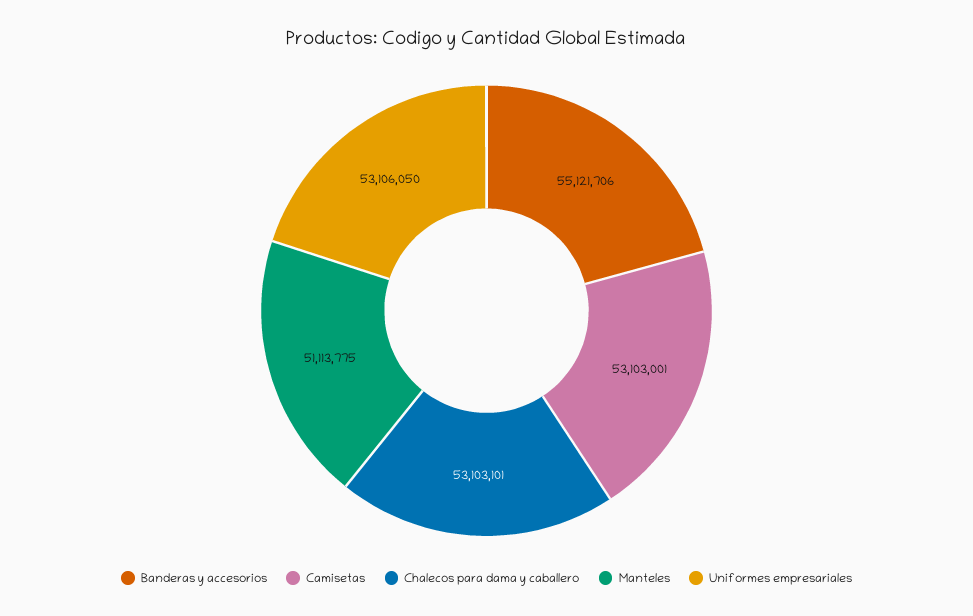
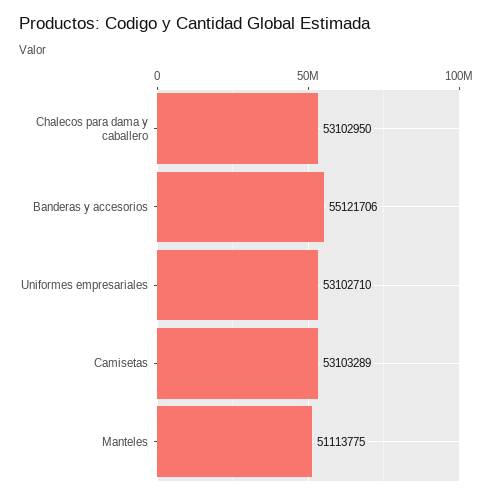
  {
    "Banderas y accesorios": 55121706,
-   "Camisetas": 53103001,
+   "Camisetas": 53103289,
-   "Chalecos para dama y caballero": 53103101,
+   "Chalecos para dama y caballero": 53102950,
    "Manteles": 51113775,
-   "Uniformes empresariales": 53106050
+   "Uniformes empresariales": 53102710
  }

